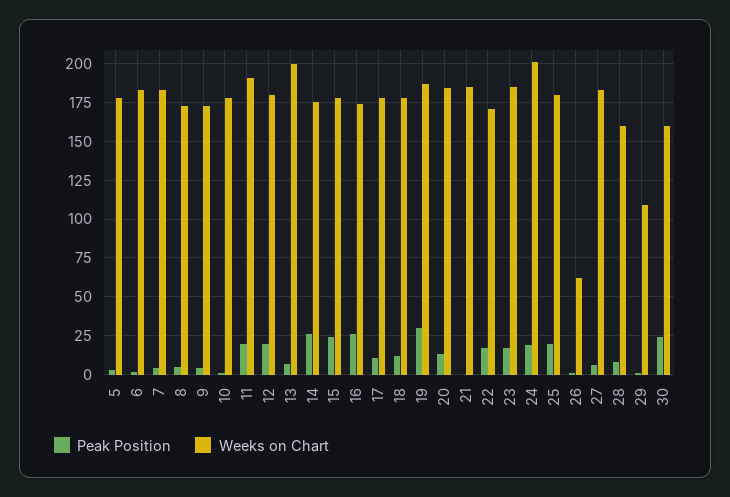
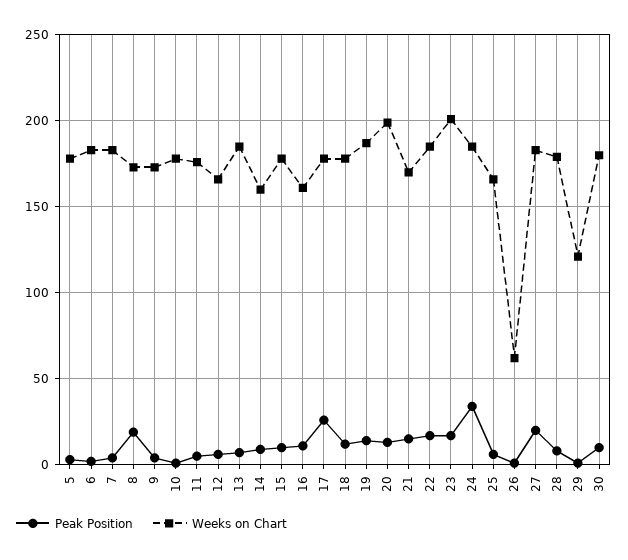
  {
    "Peak Position": {
      "5": 5,
      "6": 0,
      "7": 5,
-     "8": 5,
+     "8": 20,
      "9": 5,
      "10": 0,
-     "11": 20,
+     "11": 5,
-     "12": 20,
+     "12": 5,
      "13": 5,
-     "14": 25,
+     "14": 10,
-     "15": 25,
+     "15": 10,
-     "16": 25,
+     "16": 10,
-     "17": 10,
+     "17": 25,
      "18": 10,
-     "19": 30,
+     "19": 15,
      "20": 15,
-     "21": 0,
+     "21": 15,
      "22": 15,
      "23": 15,
-     "24": 20,
+     "24": 35,
-     "25": 20,
+     "25": 5,
      "26": 0,
-     "27": 5,
+     "27": 20,
      "28": 10,
      "29": 0,
-     "30": 25
+     "30": 10
    },
    "Weeks on Chart": {
      "5": 180,
      "6": 185,
      "7": 185,
      "8": 175,
      "9": 175,
      "10": 180,
-     "11": 190,
+     "11": 175,
-     "12": 180,
+     "12": 165,
-     "13": 200,
+     "13": 185,
-     "14": 175,
+     "14": 160,
      "15": 180,
-     "16": 175,
+     "16": 160,
      "17": 180,
      "18": 180,
      "19": 185,
-     "20": 185,
+     "20": 200,
-     "21": 185,
+     "21": 170,
-     "22": 170,
+     "22": 185,
-     "23": 185,
+     "23": 200,
-     "24": 200,
+     "24": 185,
-     "25": 180,
+     "25": 165,
      "26": 60,
      "27": 185,
-     "28": 160,
+     "28": 180,
-     "29": 110,
+     "29": 120,
-     "30": 160
+     "30": 180
    }
  }

